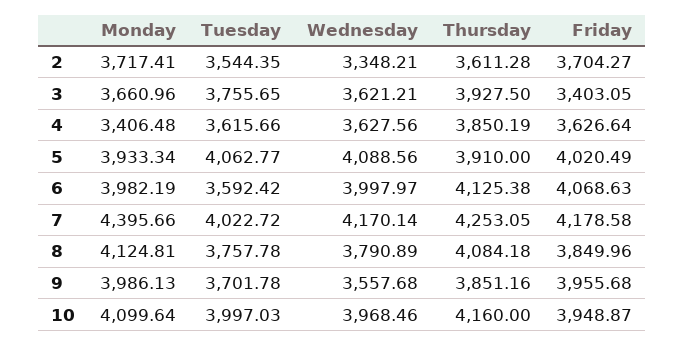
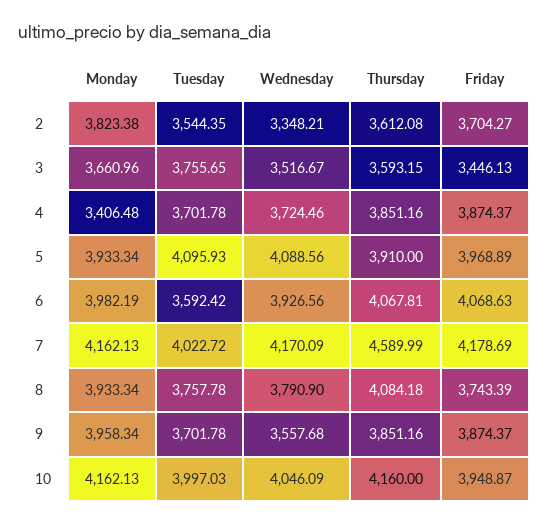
  {
    "Monday": {
-     "2": 3717.41,
+     "2": 3823.38,
      "3": 3660.96,
      "4": 3406.48,
      "5": 3933.34,
      "6": 3982.19,
-     "7": 4395.66,
+     "7": 4162.13,
-     "8": 4124.81,
+     "8": 3933.34,
-     "9": 3986.13,
+     "9": 3958.34,
-     "10": 4099.64
+     "10": 4162.13
    },
    "Tuesday": {
      "2": 3544.35,
      "3": 3755.65,
-     "4": 3615.66,
+     "4": 3701.78,
-     "5": 4062.77,
+     "5": 4095.93,
      "6": 3592.42,
      "7": 4022.72,
      "8": 3757.78,
      "9": 3701.78,
      "10": 3997.03
    },
    "Wednesday": {
      "2": 3348.21,
-     "3": 3621.21,
+     "3": 3516.67,
-     "4": 3627.56,
+     "4": 3724.46,
      "5": 4088.56,
-     "6": 3997.97,
+     "6": 3926.56,
-     "7": 4170.14,
+     "7": 4170.09,
-     "8": 3790.89,
+     "8": 3790.9,
      "9": 3557.68,
-     "10": 3968.46
+     "10": 4046.09
    },
    "Thursday": {
-     "2": 3611.28,
+     "2": 3612.08,
-     "3": 3927.5,
+     "3": 3593.15,
-     "4": 3850.19,
+     "4": 3851.16,
      "5": 3910,
-     "6": 4125.38,
+     "6": 4067.81,
-     "7": 4253.05,
+     "7": 4589.99,
      "8": 4084.18,
      "9": 3851.16,
      "10": 4160
    },
    "Friday": {
      "2": 3704.27,
-     "3": 3403.05,
+     "3": 3446.13,
-     "4": 3626.64,
+     "4": 3874.37,
-     "5": 4020.49,
+     "5": 3968.89,
      "6": 4068.63,
-     "7": 4178.58,
+     "7": 4178.69,
-     "8": 3849.96,
+     "8": 3743.39,
-     "9": 3955.68,
+     "9": 3874.37,
      "10": 3948.87
    }
  }

